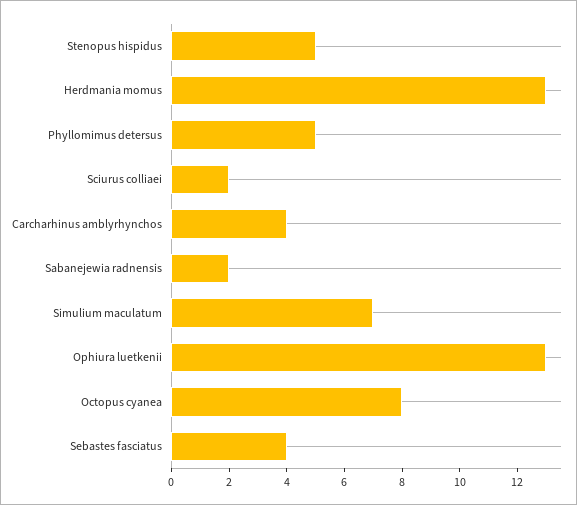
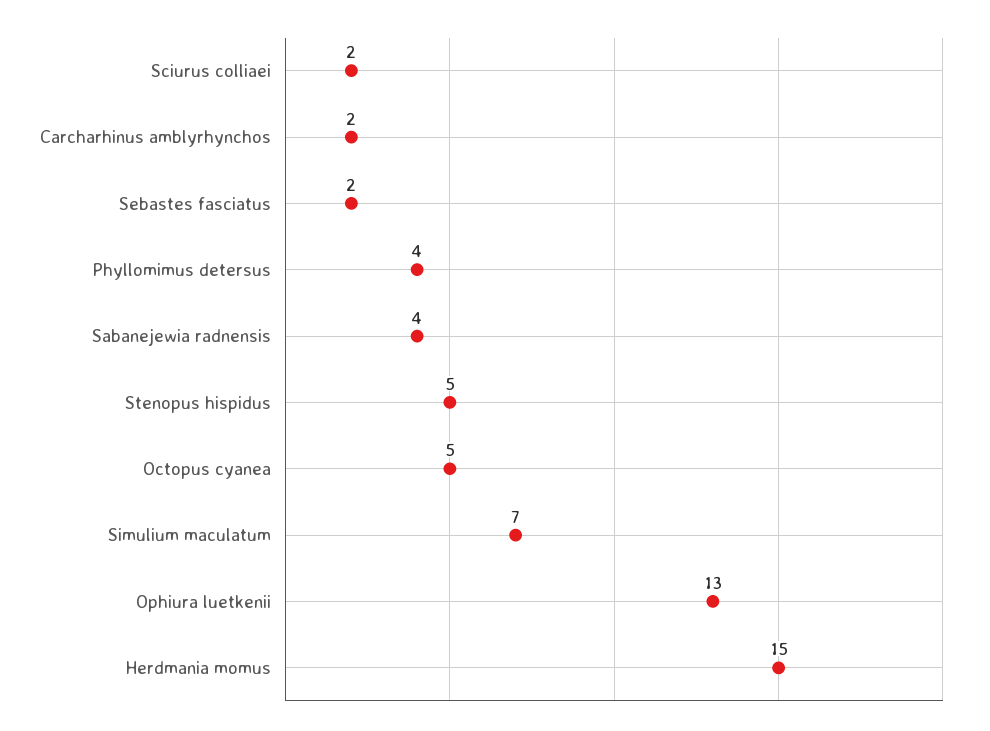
  {
    "Stenopus hispidus": 5,
-   "Herdmania momus": 13,
+   "Herdmania momus": 15,
-   "Phyllomimus detersus": 5,
+   "Phyllomimus detersus": 4,
    "Sciurus colliaei": 2,
-   "Carcharhinus amblyrhynchos": 4,
+   "Carcharhinus amblyrhynchos": 2,
-   "Sabanejewia radnensis": 2,
+   "Sabanejewia radnensis": 4,
    "Simulium maculatum": 7,
    "Ophiura luetkenii": 13,
-   "Octopus cyanea": 8,
+   "Octopus cyanea": 5,
-   "Sebastes fasciatus": 4
+   "Sebastes fasciatus": 2
  }

